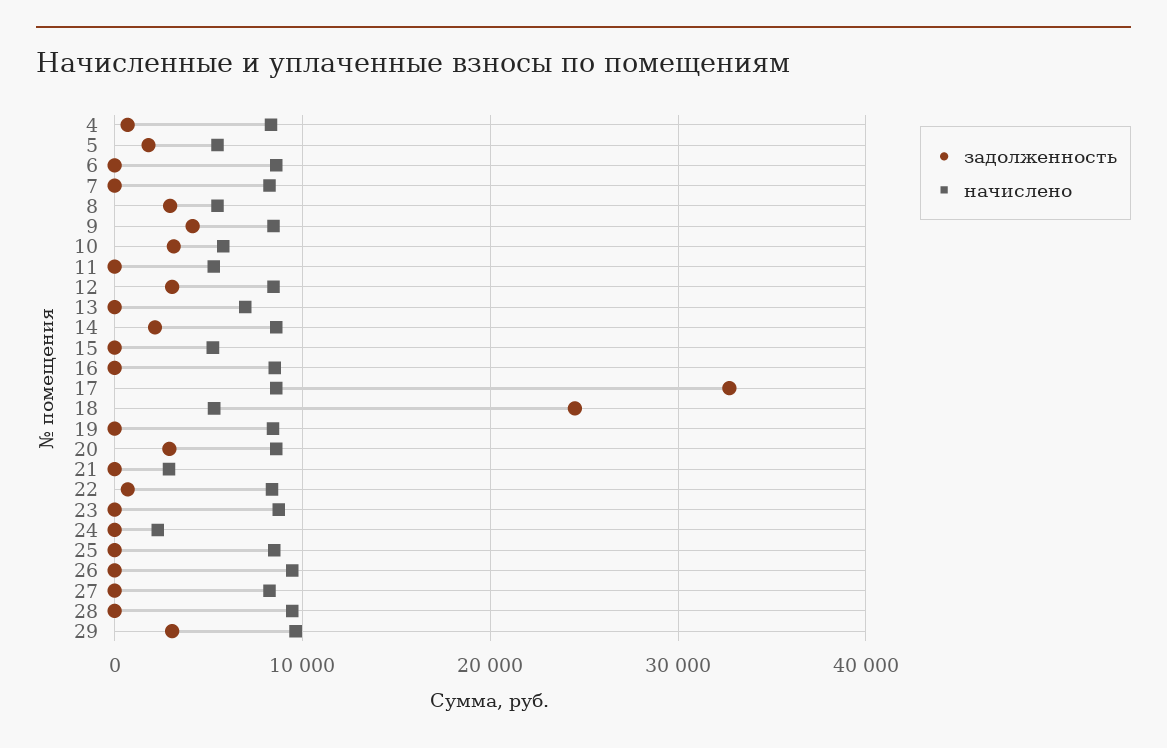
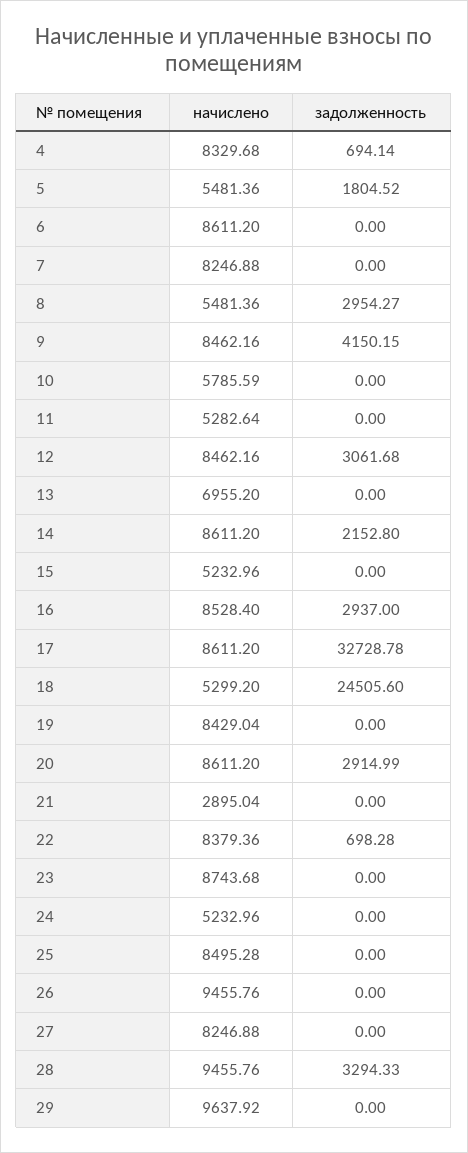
  {
    "задолженность": {
      "4": 694.14,
      "5": 1804.52,
      "6": 0,
      "7": 0,
      "8": 2954.27,
      "9": 4150.15,
-     "10": 3000,
+     "10": 0,
      "11": 0,
      "12": 3061.68,
      "13": 0,
      "14": 2152.8,
      "15": 0,
-     "16": 0,
+     "16": 2937,
      "17": 32728.78,
      "18": 24505.6,
      "19": 0,
      "20": 2914.99,
      "21": 0,
      "22": 698.28,
      "23": 0,
      "24": 0,
      "25": 0,
      "26": 0,
      "27": 0,
-     "28": 0,
+     "28": 3294.33,
-     "29": 3000
+     "29": 0
    },
    "начислено": {
      "4": 8329.68,
      "5": 5481.36,
      "6": 8611.2,
      "7": 8246.88,
      "8": 5481.36,
      "9": 8462.16,
      "10": 5785.59,
      "11": 5282.64,
      "12": 8462.16,
      "13": 6955.2,
      "14": 8611.2,
      "15": 5232.96,
      "16": 8528.4,
      "17": 8611.2,
      "18": 5299.2,
      "19": 8429.04,
      "20": 8611.2,
      "21": 2895.04,
      "22": 8379.36,
      "23": 8743.68,
-     "24": 2000,
+     "24": 5232.96,
      "25": 8495.28,
      "26": 9455.76,
      "27": 8246.88,
      "28": 9455.76,
      "29": 9637.92
    }
  }

